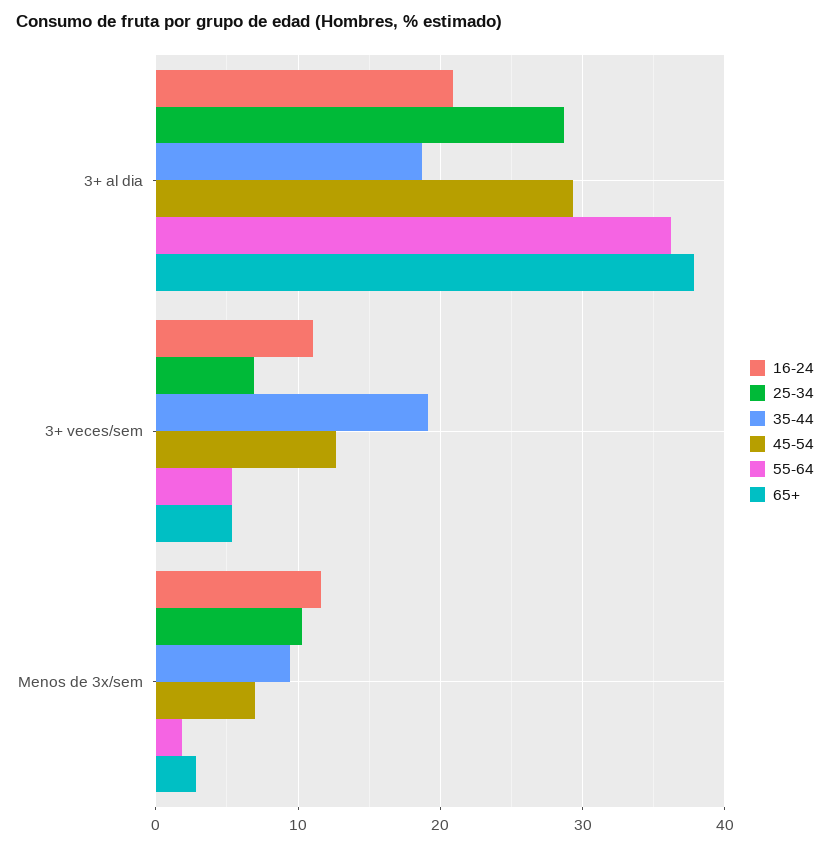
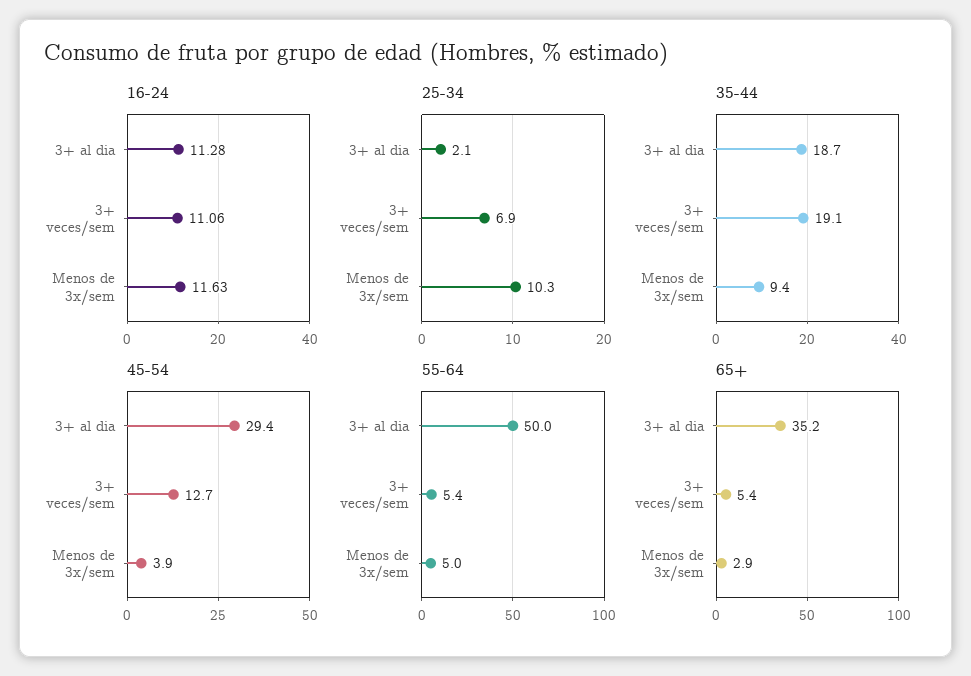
  {
    "16-24": {
-     "3+ al dia": 21,
+     "3+ al dia": 11.28,
      "3+ veces/sem": 11.06,
      "Menos de 3x/sem": 11.63
    },
    "25-34": {
-     "3+ al dia": 29,
+     "3+ al dia": 2.1,
      "3+ veces/sem": 6.9,
      "Menos de 3x/sem": 10.3
    },
    "35-44": {
      "3+ al dia": 18.7,
      "3+ veces/sem": 19.1,
      "Menos de 3x/sem": 9.4
    },
    "45-54": {
      "3+ al dia": 29.4,
      "3+ veces/sem": 12.7,
-     "Menos de 3x/sem": 7
+     "Menos de 3x/sem": 3.9
    },
    "55-64": {
-     "3+ al dia": 36,
+     "3+ al dia": 50,
      "3+ veces/sem": 5.4,
-     "Menos de 3x/sem": 2
+     "Menos de 3x/sem": 5
    },
    "65+": {
-     "3+ al dia": 38,
+     "3+ al dia": 35.2,
      "3+ veces/sem": 5.4,
      "Menos de 3x/sem": 2.9
    }
  }

